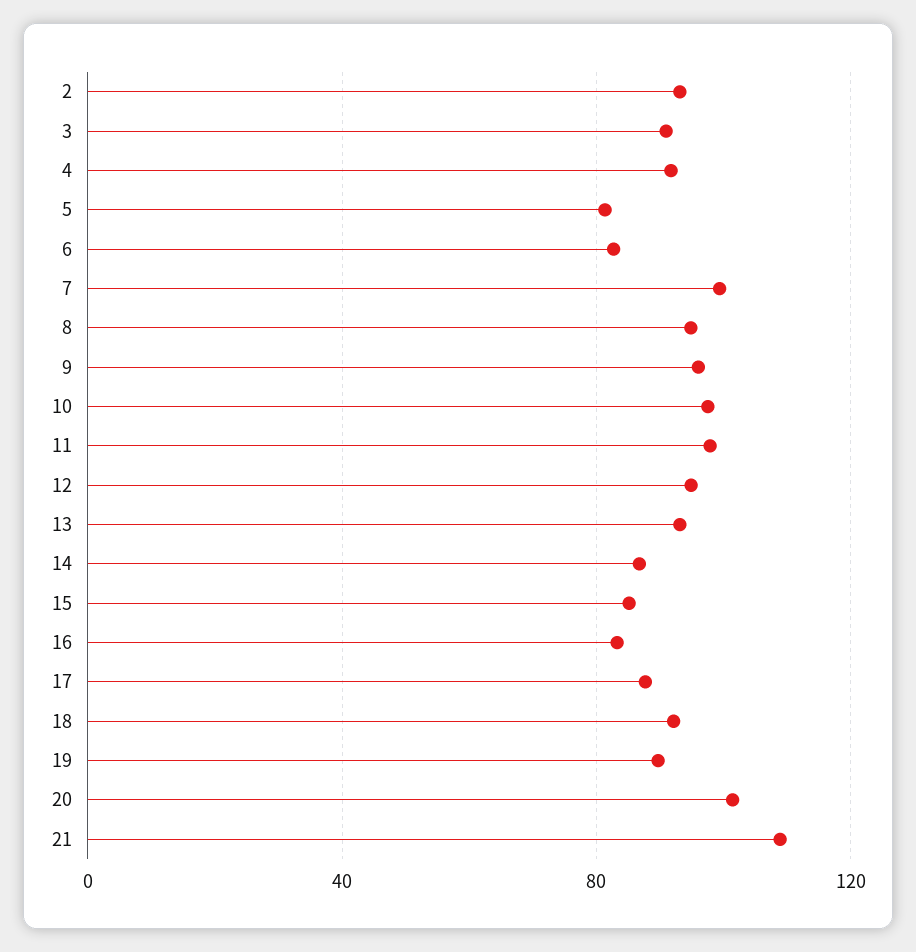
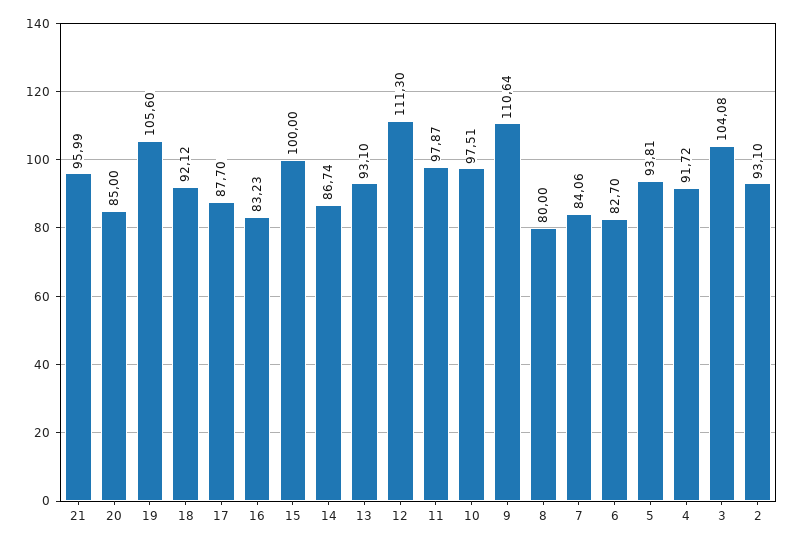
  {
    "2": 93.1,
-   "3": 90,
+   "3": 104.08,
    "4": 91.72,
-   "5": 80,
+   "5": 93.81,
    "6": 82.7,
-   "7": 100,
+   "7": 84.06,
-   "8": 95,
+   "8": 80,
-   "9": 95,
+   "9": 110.64,
    "10": 97.51,
    "11": 97.87,
-   "12": 95,
+   "12": 111.3,
    "13": 93.1,
    "14": 86.74,
-   "15": 85,
+   "15": 100,
    "16": 83.23,
    "17": 87.7,
    "18": 92.12,
-   "19": 90,
+   "19": 105.6,
-   "20": 100,
+   "20": 85,
-   "21": 110
+   "21": 95.99
  }

